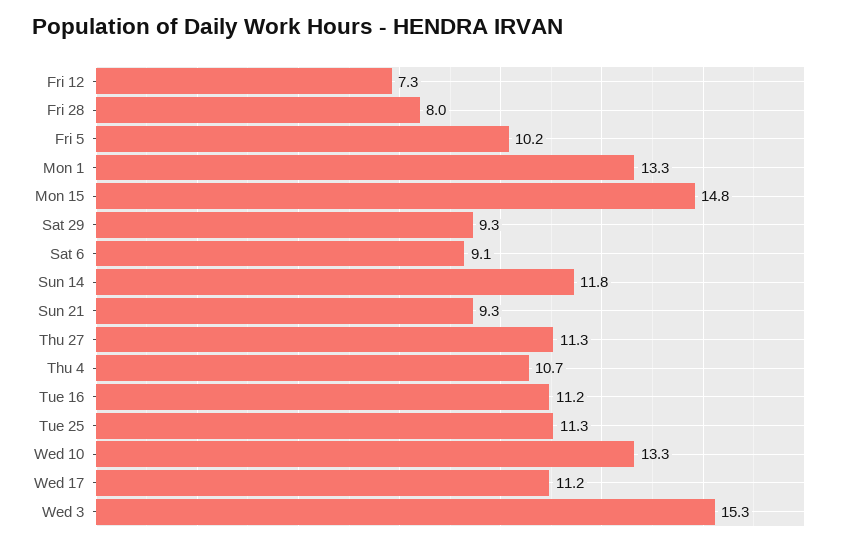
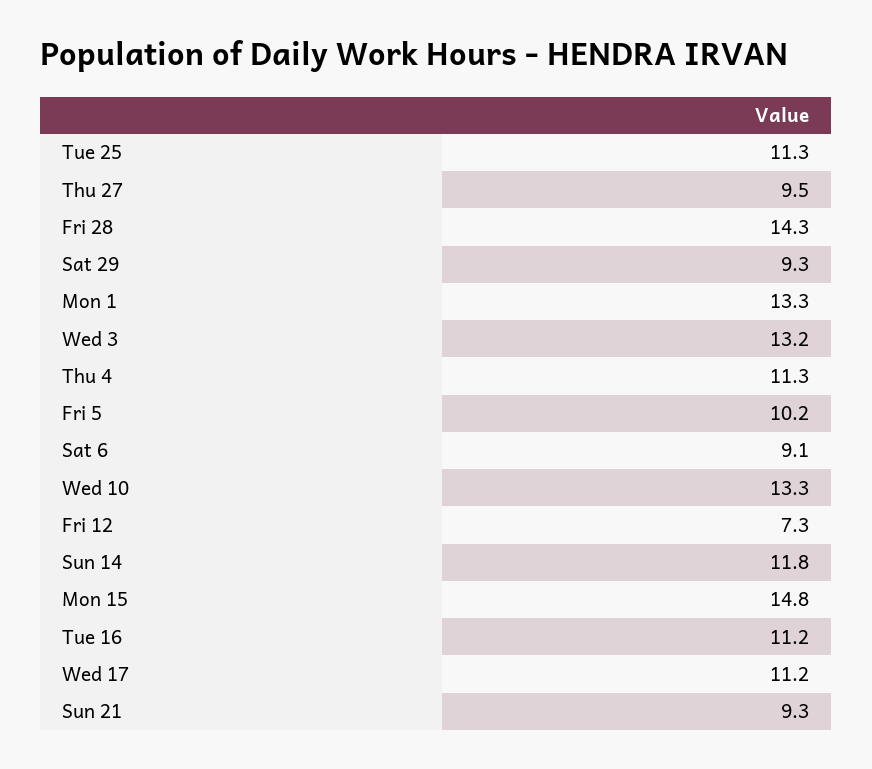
  {
    "Fri 12": 7.3,
-   "Fri 28": 8,
+   "Fri 28": 14.3,
    "Fri 5": 10.2,
    "Mon 1": 13.3,
    "Mon 15": 14.8,
    "Sat 29": 9.3,
    "Sat 6": 9.1,
    "Sun 14": 11.8,
    "Sun 21": 9.3,
-   "Thu 27": 11.3,
+   "Thu 27": 9.5,
-   "Thu 4": 10.7,
+   "Thu 4": 11.3,
    "Tue 16": 11.2,
    "Tue 25": 11.3,
    "Wed 10": 13.3,
    "Wed 17": 11.2,
-   "Wed 3": 15.3
+   "Wed 3": 13.2
  }

